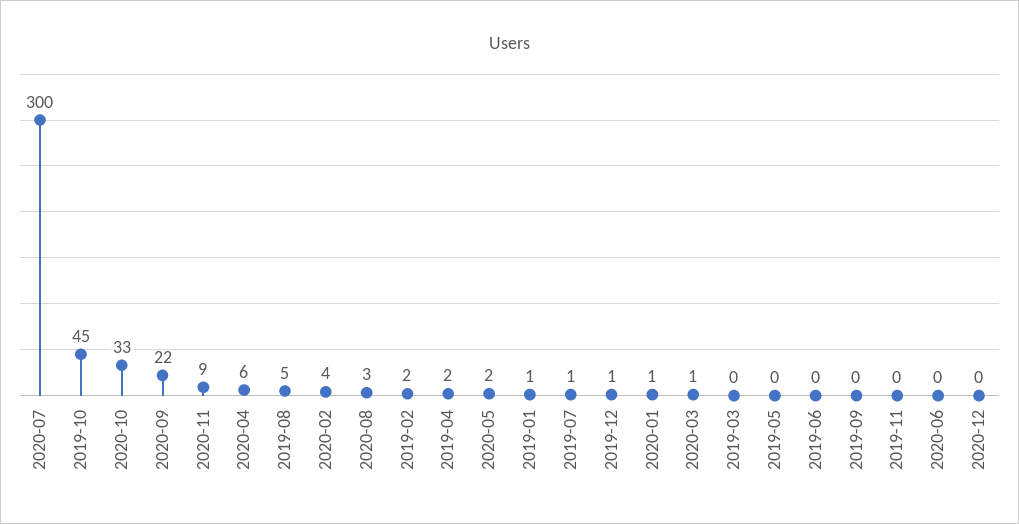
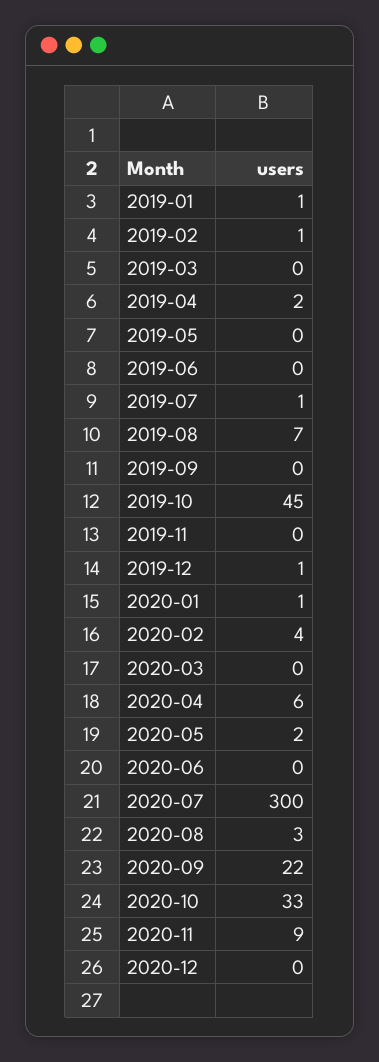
  {
    "2020-07": 300,
    "2019-10": 45,
    "2020-10": 33,
    "2020-09": 22,
    "2020-11": 9,
    "2020-04": 6,
-   "2019-08": 5,
+   "2019-08": 7,
    "2020-02": 4,
    "2020-08": 3,
-   "2019-02": 2,
+   "2019-02": 1,
    "2019-04": 2,
    "2020-05": 2,
    "2019-01": 1,
    "2019-07": 1,
    "2019-12": 1,
    "2020-01": 1,
-   "2020-03": 1,
+   "2020-03": 0,
    "2019-03": 0,
    "2019-05": 0,
    "2019-06": 0,
    "2019-09": 0,
    "2019-11": 0,
    "2020-06": 0,
    "2020-12": 0
  }

